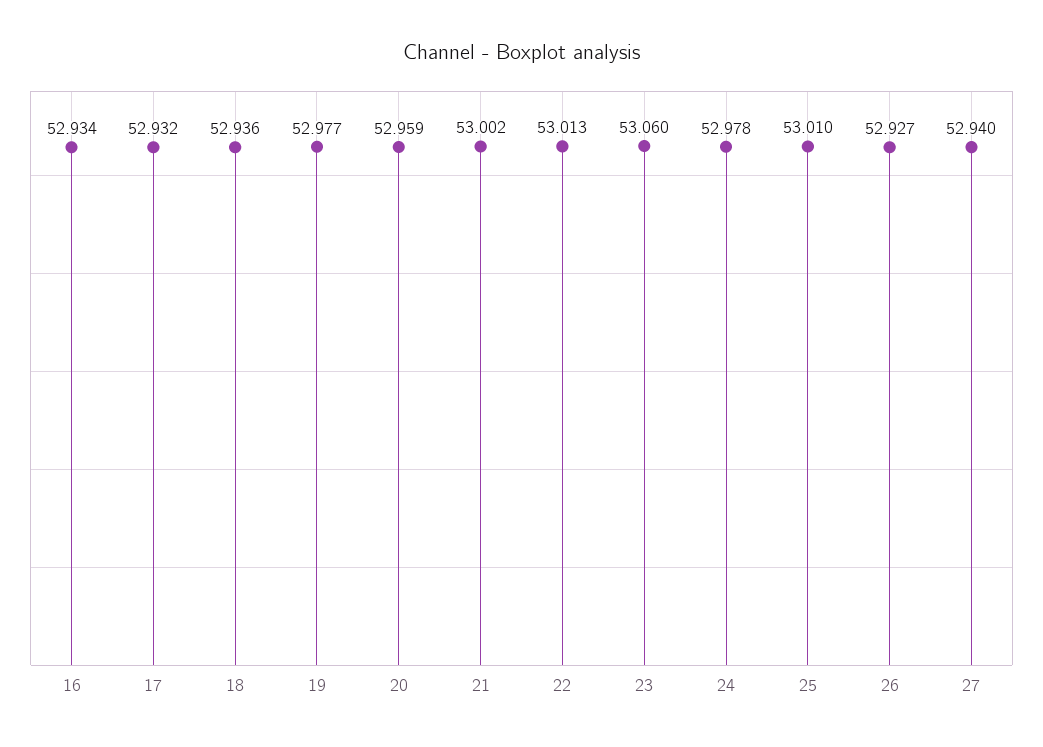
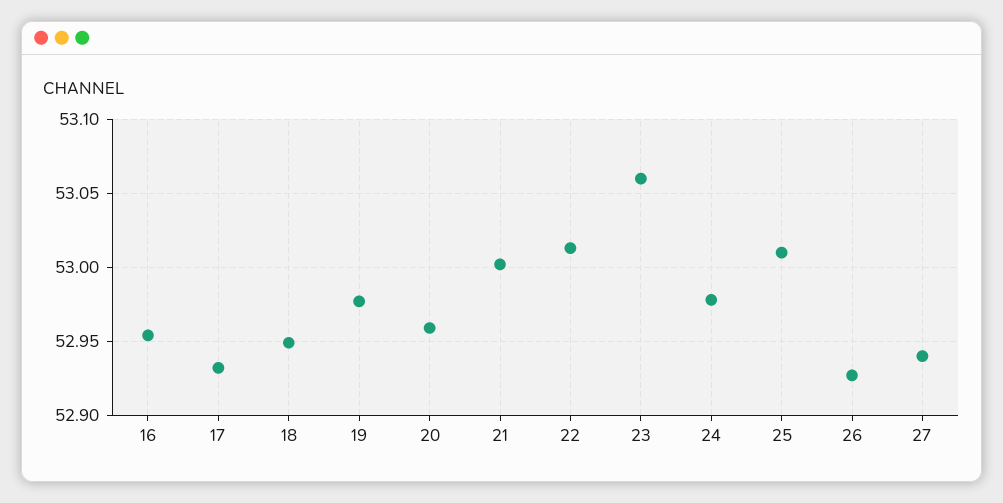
  {
-   "16": 52.934,
+   "16": 52.955,
    "17": 52.932,
-   "18": 52.936,
+   "18": 52.95,
    "19": 52.977,
    "20": 52.959,
    "21": 53.002,
    "22": 53.013,
    "23": 53.06,
    "24": 52.978,
    "25": 53.01,
    "26": 52.927,
    "27": 52.94
  }

